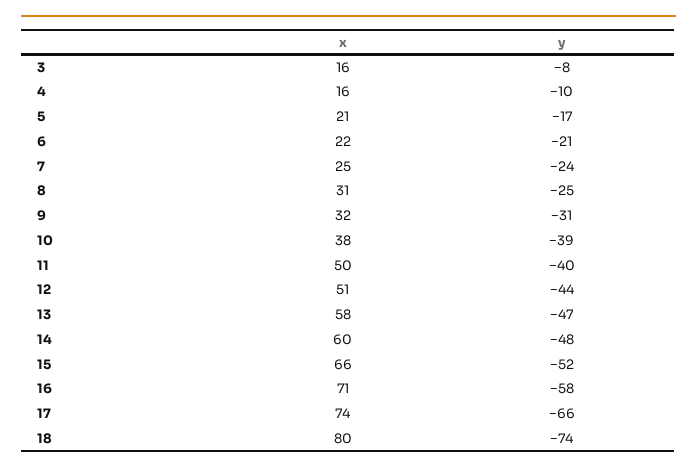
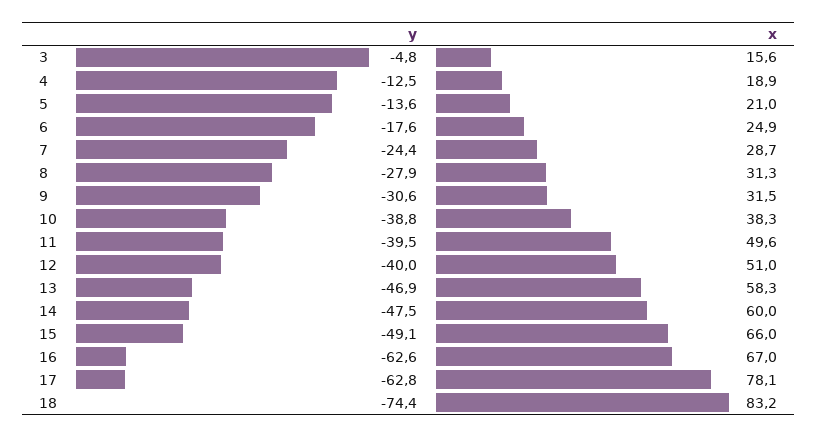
  {
    "x": {
      "3": 15.6,
-     "4": 16,
+     "4": 18.9,
      "5": 21,
-     "6": 22,
+     "6": 24.9,
-     "7": 25,
+     "7": 28.7,
      "8": 31.3,
      "9": 31.5,
      "10": 38.3,
      "11": 49.6,
      "12": 51,
      "13": 58.3,
      "14": 60,
      "15": 66,
-     "16": 71,
+     "16": 67,
-     "17": 74,
+     "17": 78.1,
-     "18": 80
+     "18": 83.2
    },
    "y": {
-     "3": -8,
+     "3": -4.8,
-     "4": -10,
+     "4": -12.5,
-     "5": -17,
+     "5": -13.6,
-     "6": -21,
+     "6": -17.6,
      "7": -24.4,
-     "8": -25,
+     "8": -27.9,
      "9": -30.6,
      "10": -38.8,
      "11": -39.5,
-     "12": -44,
+     "12": -40,
      "13": -46.9,
      "14": -47.5,
-     "15": -52,
+     "15": -49.1,
-     "16": -58,
+     "16": -62.6,
-     "17": -66,
+     "17": -62.8,
      "18": -74.4
    }
  }

